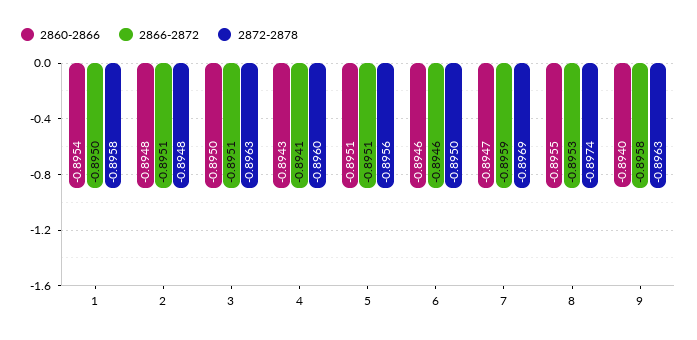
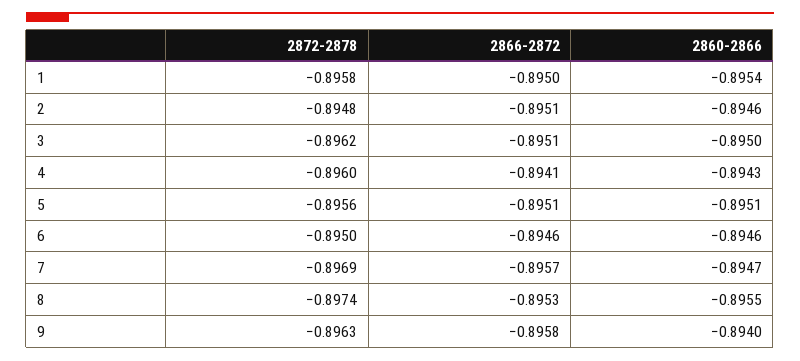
  {
    "2860-2866": {
      "1": -0.8954,
-     "2": -0.8948,
+     "2": -0.8946,
      "3": -0.895,
      "4": -0.8943,
      "5": -0.8951,
      "6": -0.8946,
      "7": -0.8947,
      "8": -0.8955,
      "9": -0.894
    },
    "2866-2872": {
      "1": -0.895,
      "2": -0.8951,
      "3": -0.8951,
      "4": -0.8941,
      "5": -0.8951,
      "6": -0.8946,
-     "7": -0.8959,
+     "7": -0.8957,
      "8": -0.8953,
      "9": -0.8958
    },
    "2872-2878": {
      "1": -0.8958,
      "2": -0.8948,
-     "3": -0.8963,
+     "3": -0.8962,
      "4": -0.896,
      "5": -0.8956,
      "6": -0.895,
      "7": -0.8969,
      "8": -0.8974,
      "9": -0.8963
    }
  }

